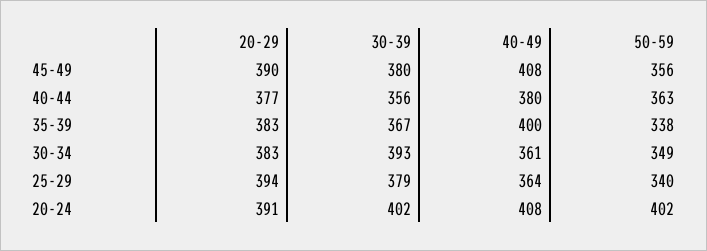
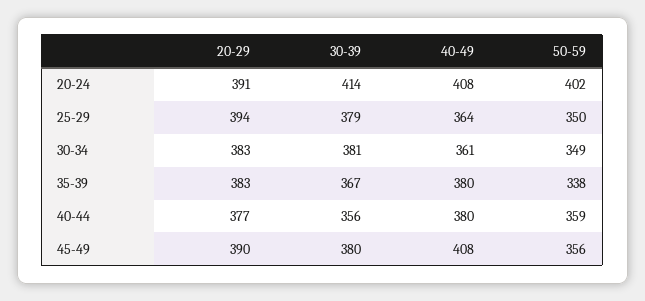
  {
    "20-29": {
      "45-49": 390,
      "40-44": 377,
      "35-39": 383,
      "30-34": 383,
      "25-29": 394,
      "20-24": 391
    },
    "30-39": {
      "45-49": 380,
      "40-44": 356,
      "35-39": 367,
-     "30-34": 393,
+     "30-34": 381,
      "25-29": 379,
-     "20-24": 402
+     "20-24": 414
    },
    "40-49": {
      "45-49": 408,
      "40-44": 380,
-     "35-39": 400,
+     "35-39": 380,
      "30-34": 361,
      "25-29": 364,
      "20-24": 408
    },
    "50-59": {
      "45-49": 356,
-     "40-44": 363,
+     "40-44": 359,
      "35-39": 338,
      "30-34": 349,
-     "25-29": 340,
+     "25-29": 350,
      "20-24": 402
    }
  }

